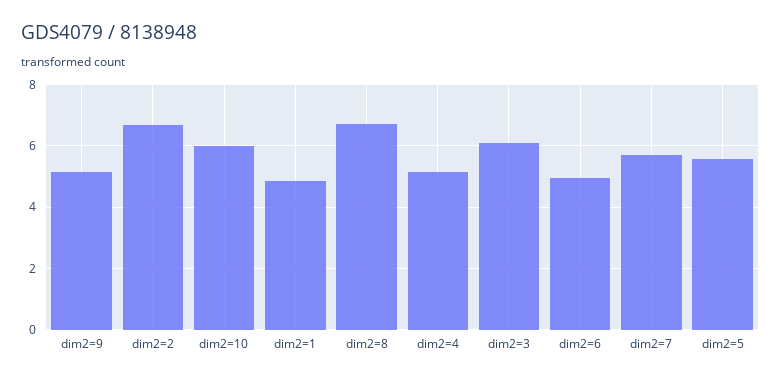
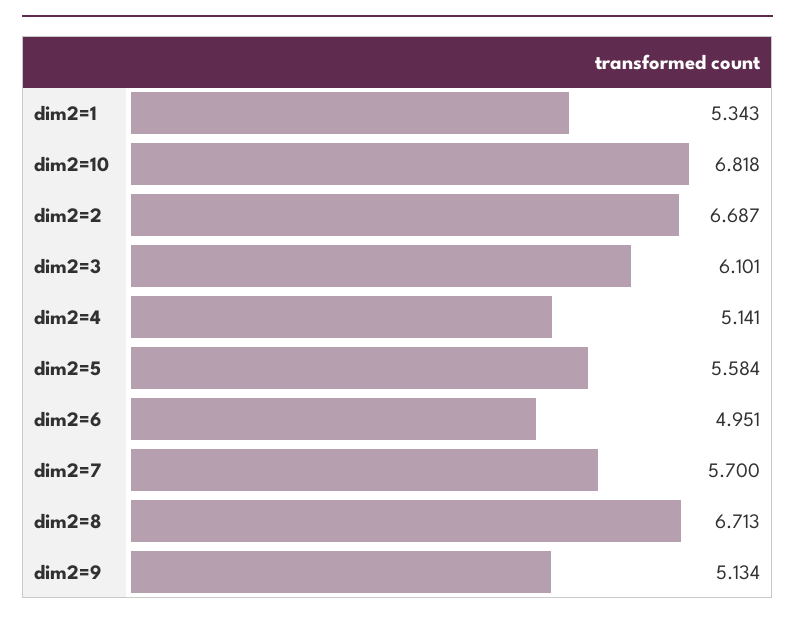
  {
    "dim2=9": 5.134,
    "dim2=2": 6.687,
-   "dim2=10": 6,
+   "dim2=10": 6.818,
-   "dim2=1": 4.8,
+   "dim2=1": 5.343,
    "dim2=8": 6.713,
    "dim2=4": 5.141,
    "dim2=3": 6.101,
    "dim2=6": 4.951,
    "dim2=7": 5.7,
    "dim2=5": 5.584
  }

